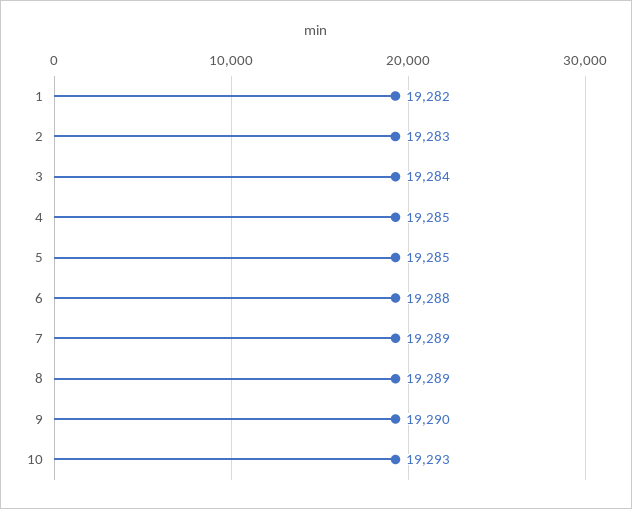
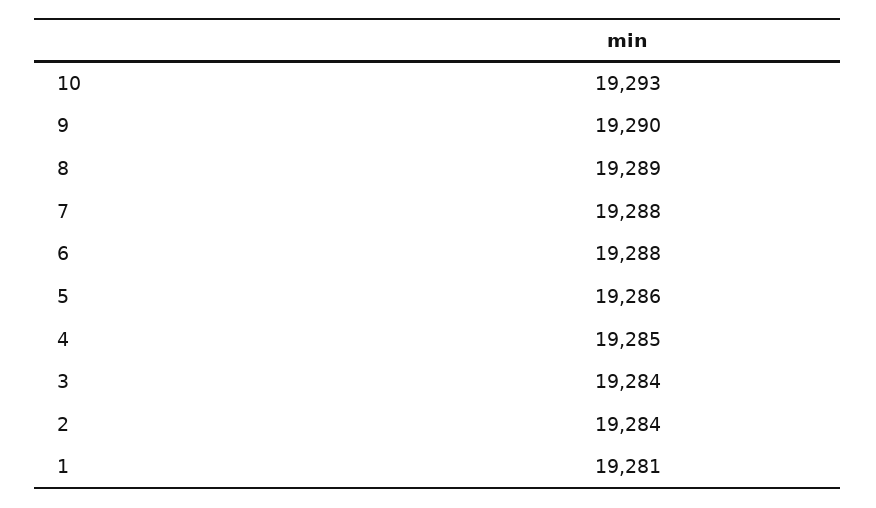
  {
-   "1": 19282,
+   "1": 19281,
-   "2": 19283,
+   "2": 19284,
    "3": 19284,
    "4": 19285,
-   "5": 19285,
+   "5": 19286,
    "6": 19288,
-   "7": 19289,
+   "7": 19288,
    "8": 19289,
    "9": 19290,
    "10": 19293
  }

